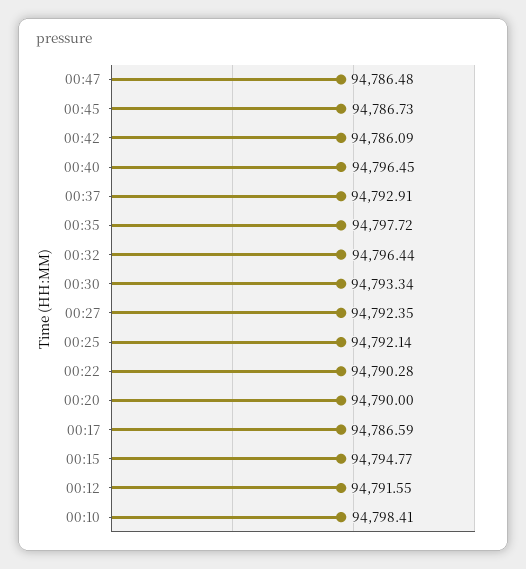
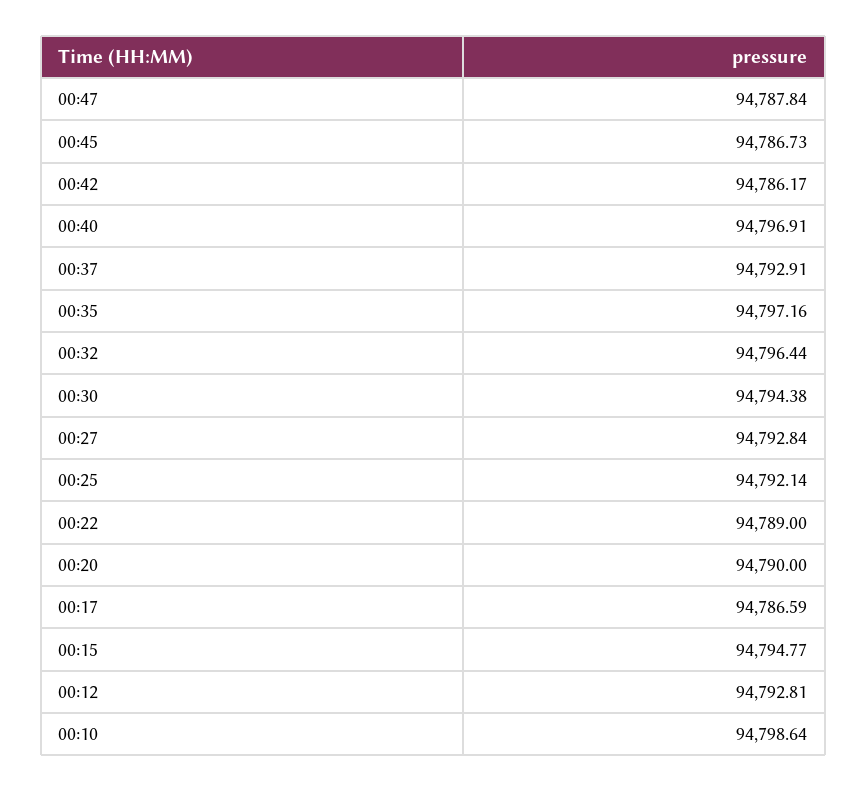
  {
-   "00:47": 94786.48,
+   "00:47": 94787.84,
    "00:45": 94786.73,
-   "00:42": 94786.09,
+   "00:42": 94786.17,
-   "00:40": 94796.45,
+   "00:40": 94796.91,
    "00:37": 94792.91,
-   "00:35": 94797.72,
+   "00:35": 94797.16,
    "00:32": 94796.44,
-   "00:30": 94793.34,
+   "00:30": 94794.38,
-   "00:27": 94792.35,
+   "00:27": 94792.84,
    "00:25": 94792.14,
-   "00:22": 94790.28,
+   "00:22": 94789,
    "00:20": 94790,
    "00:17": 94786.59,
    "00:15": 94794.77,
-   "00:12": 94791.55,
+   "00:12": 94792.81,
-   "00:10": 94798.41
+   "00:10": 94798.64
  }

